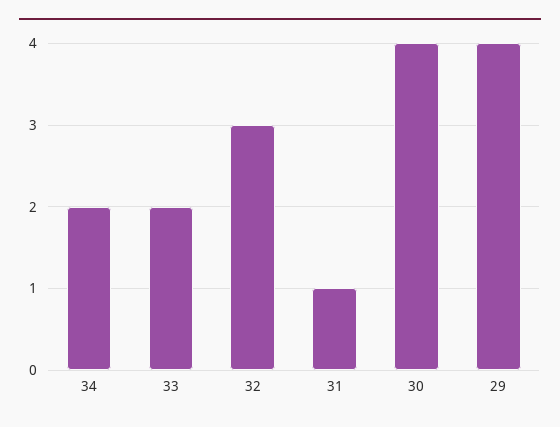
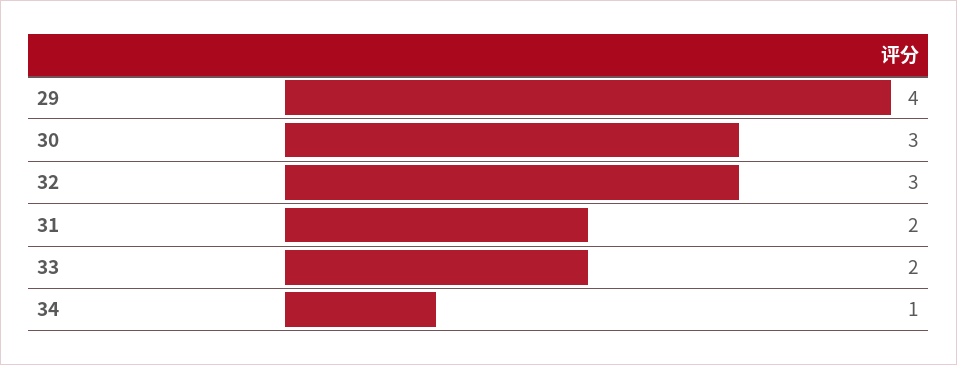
  {
-   "34": 2,
+   "34": 1,
    "33": 2,
    "32": 3,
-   "31": 1,
+   "31": 2,
-   "30": 4,
+   "30": 3,
    "29": 4
  }

